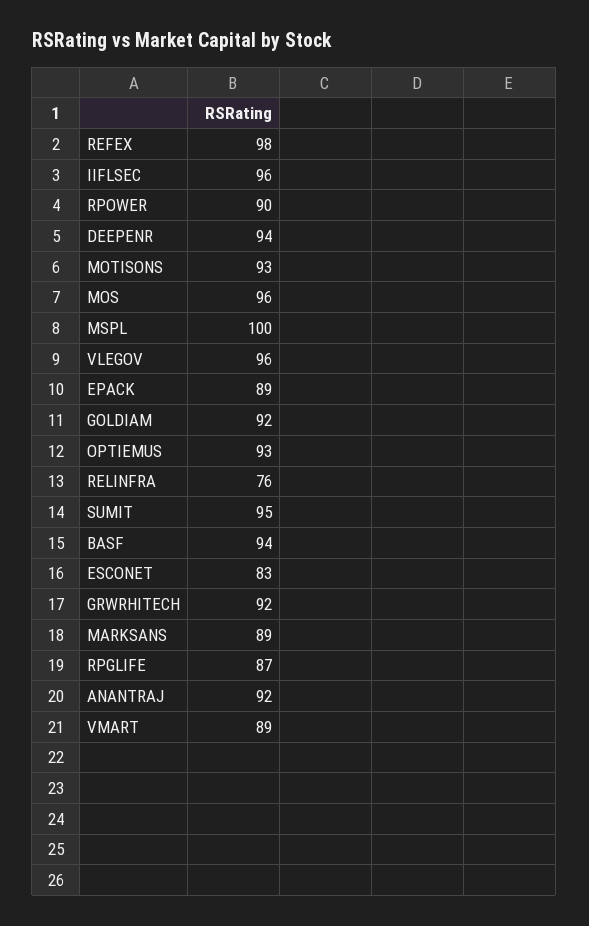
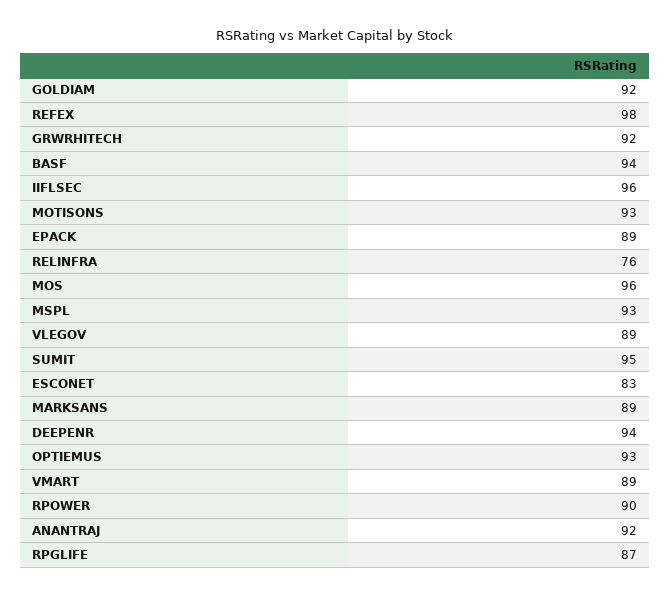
  {
    "REFEX": 98,
    "IIFLSEC": 96,
    "RPOWER": 90,
    "DEEPENR": 94,
    "MOTISONS": 93,
    "MOS": 96,
-   "MSPL": 100,
+   "MSPL": 93,
-   "VLEGOV": 96,
+   "VLEGOV": 89,
    "EPACK": 89,
    "GOLDIAM": 92,
    "OPTIEMUS": 93,
    "RELINFRA": 76,
    "SUMIT": 95,
    "BASF": 94,
    "ESCONET": 83,
    "GRWRHITECH": 92,
    "MARKSANS": 89,
    "RPGLIFE": 87,
    "ANANTRAJ": 92,
    "VMART": 89
  }

